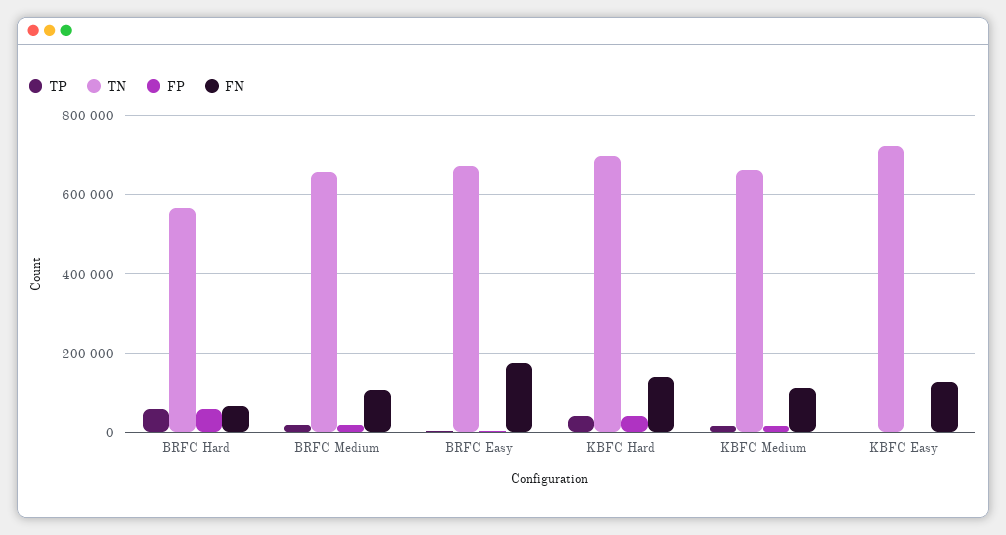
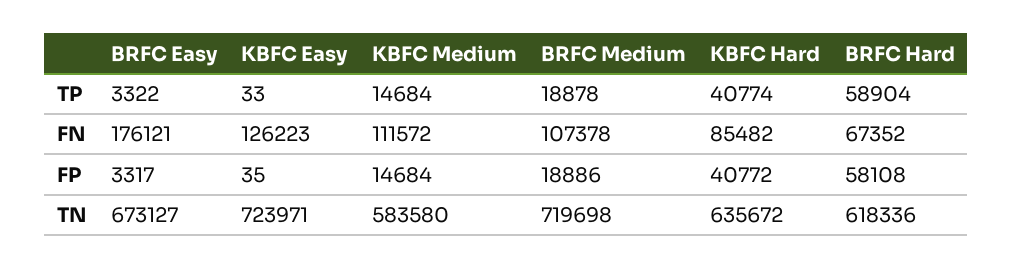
  {
    "TP": {
      "BRFC Hard": 58904,
      "BRFC Medium": 18878,
      "BRFC Easy": 3322,
      "KBFC Hard": 40774,
      "KBFC Medium": 14684,
      "KBFC Easy": 33
    },
    "TN": {
-     "BRFC Hard": 560000,
+     "BRFC Hard": 618336,
-     "BRFC Medium": 660000,
+     "BRFC Medium": 719698,
      "BRFC Easy": 673127,
-     "KBFC Hard": 700000,
+     "KBFC Hard": 635672,
-     "KBFC Medium": 660000,
+     "KBFC Medium": 583580,
      "KBFC Easy": 723971
    },
    "FP": {
      "BRFC Hard": 58108,
      "BRFC Medium": 18886,
      "BRFC Easy": 3317,
      "KBFC Hard": 40772,
      "KBFC Medium": 14684,
      "KBFC Easy": 35
    },
    "FN": {
      "BRFC Hard": 67352,
      "BRFC Medium": 107378,
      "BRFC Easy": 176121,
-     "KBFC Hard": 140000,
+     "KBFC Hard": 85482,
      "KBFC Medium": 111572,
      "KBFC Easy": 126223
    }
  }

